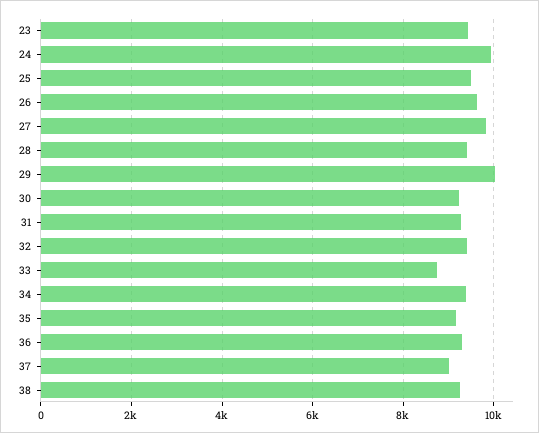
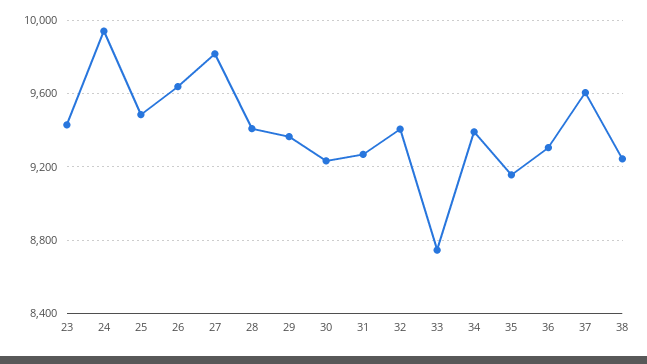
  {
    "23": 9450,
    "24": 9950,
    "25": 9500,
    "26": 9650,
    "27": 9800,
    "28": 9400,
-   "29": 10000,
+   "29": 9350,
    "30": 9250,
    "31": 9250,
    "32": 9400,
    "33": 8750,
    "34": 9400,
    "35": 9150,
    "36": 9300,
-   "37": 9000,
+   "37": 9600,
    "38": 9250
  }

